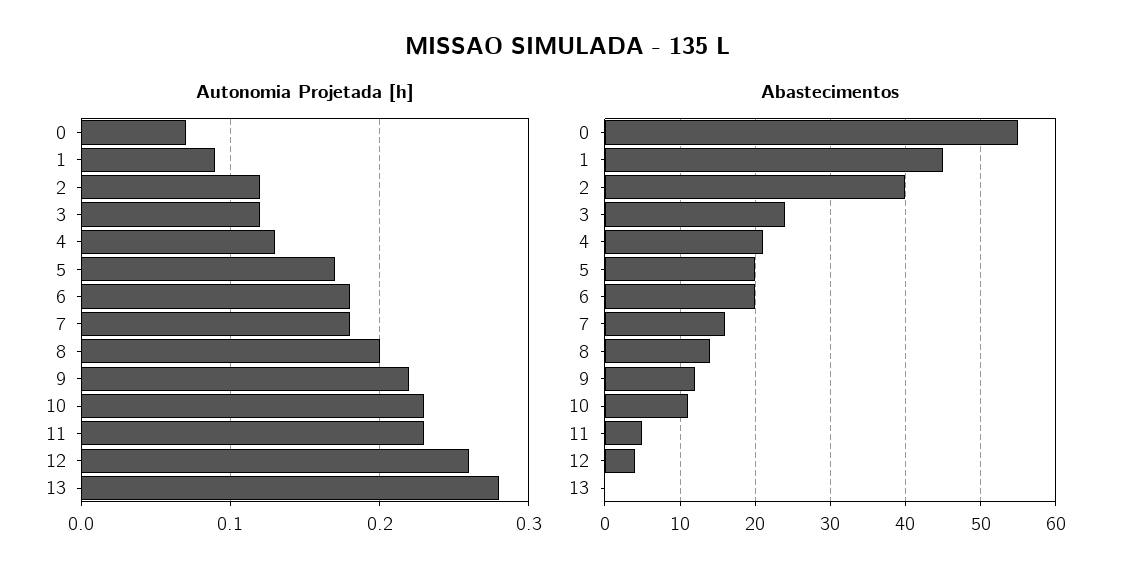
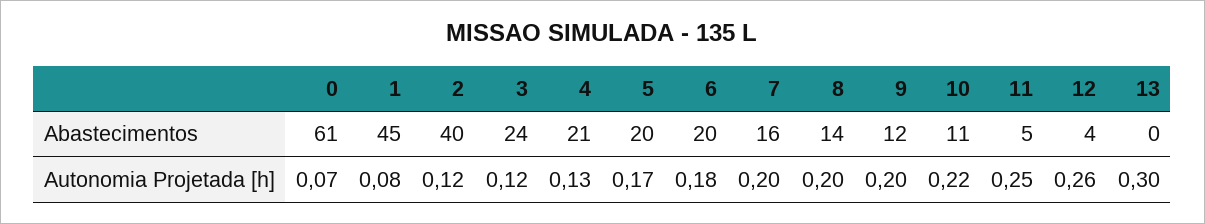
  {
    "Autonomia Projetada [h]": {
      "0": 0.07,
-     "1": 0.09,
+     "1": 0.08,
      "2": 0.12,
      "3": 0.12,
      "4": 0.13,
      "5": 0.17,
      "6": 0.18,
-     "7": 0.18,
+     "7": 0.2,
      "8": 0.2,
-     "9": 0.22,
+     "9": 0.2,
-     "10": 0.23,
+     "10": 0.22,
-     "11": 0.23,
+     "11": 0.25,
      "12": 0.26,
-     "13": 0.28
+     "13": 0.3
    },
    "Abastecimentos": {
-     "0": 55,
+     "0": 61,
      "1": 45,
      "2": 40,
      "3": 24,
      "4": 21,
      "5": 20,
      "6": 20,
      "7": 16,
      "8": 14,
      "9": 12,
      "10": 11,
      "11": 5,
      "12": 4,
      "13": 0
    }
  }

